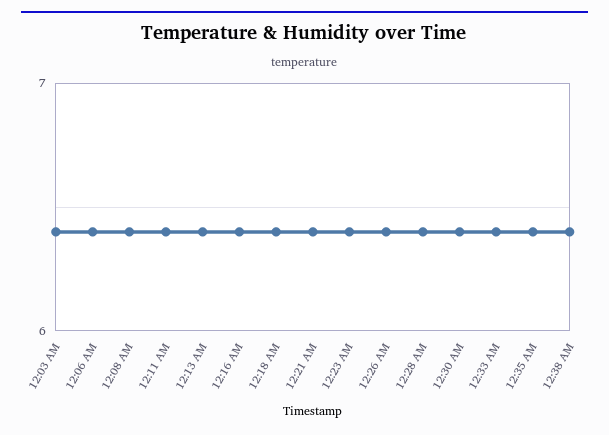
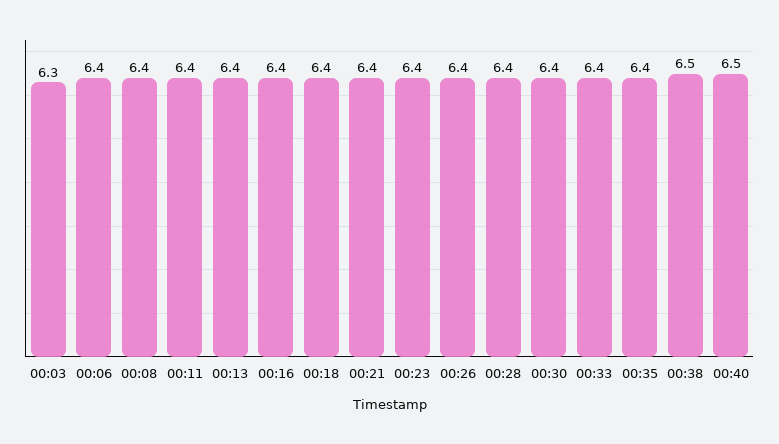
  {
-   "12:03 AM": 6.4,
+   "12:03 AM": 6.3,
    "12:06 AM": 6.4,
    "12:08 AM": 6.4,
    "12:11 AM": 6.4,
    "12:13 AM": 6.4,
    "12:16 AM": 6.4,
    "12:18 AM": 6.4,
    "12:21 AM": 6.4,
    "12:23 AM": 6.4,
    "12:26 AM": 6.4,
    "12:28 AM": 6.4,
    "12:30 AM": 6.4,
    "12:33 AM": 6.4,
    "12:35 AM": 6.4,
-   "12:38 AM": 6.4
+   "12:38 AM": 6.5,
+   "00:40": 6.5
  }

